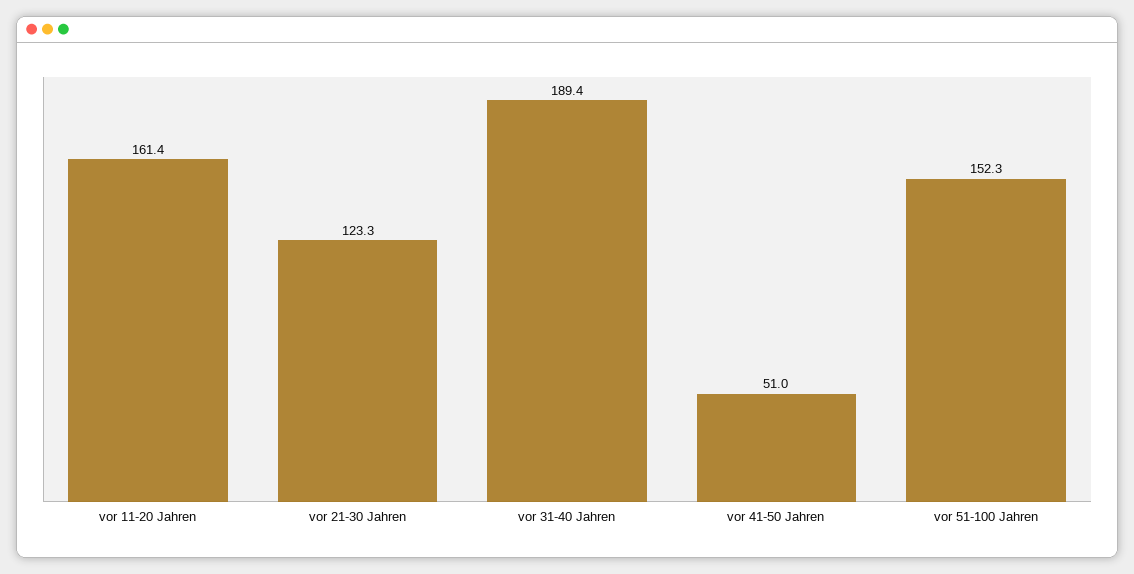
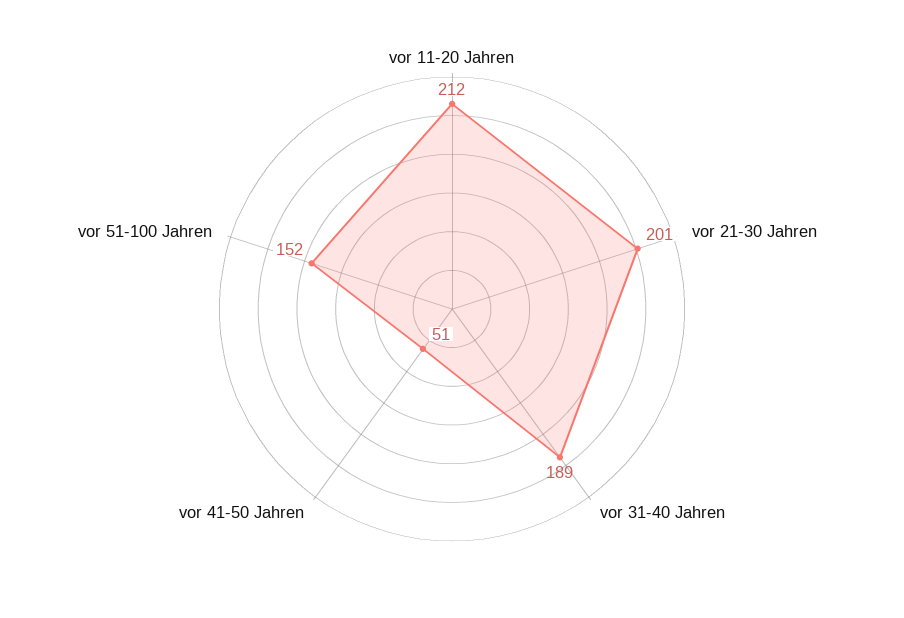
  {
-   "vor 11-20 Jahren": 161.4,
+   "vor 11-20 Jahren": 212,
-   "vor 21-30 Jahren": 123.3,
+   "vor 21-30 Jahren": 201,
    "vor 31-40 Jahren": 189.4,
    "vor 41-50 Jahren": 51,
    "vor 51-100 Jahren": 152.3
  }

